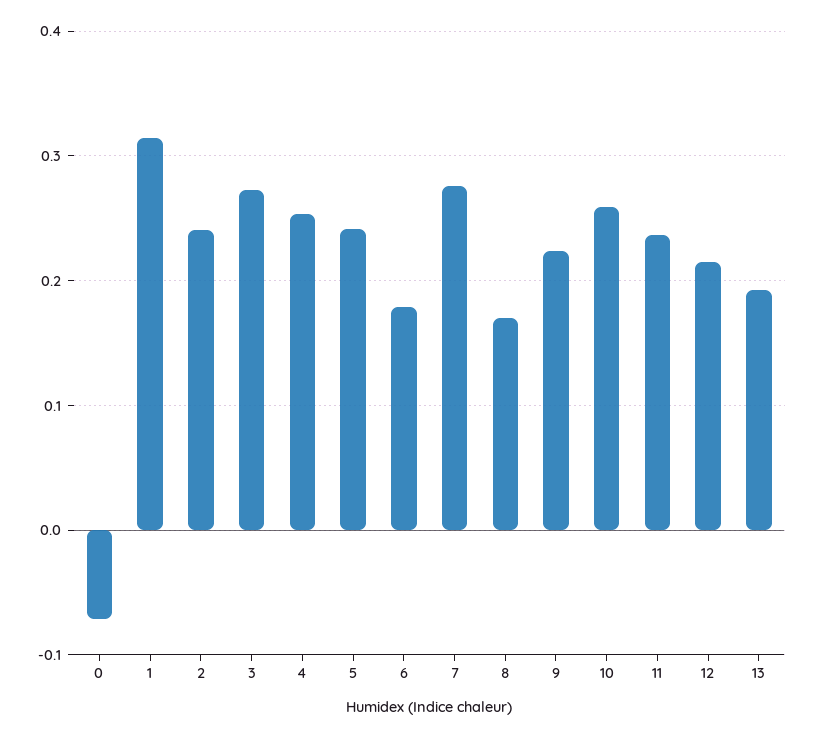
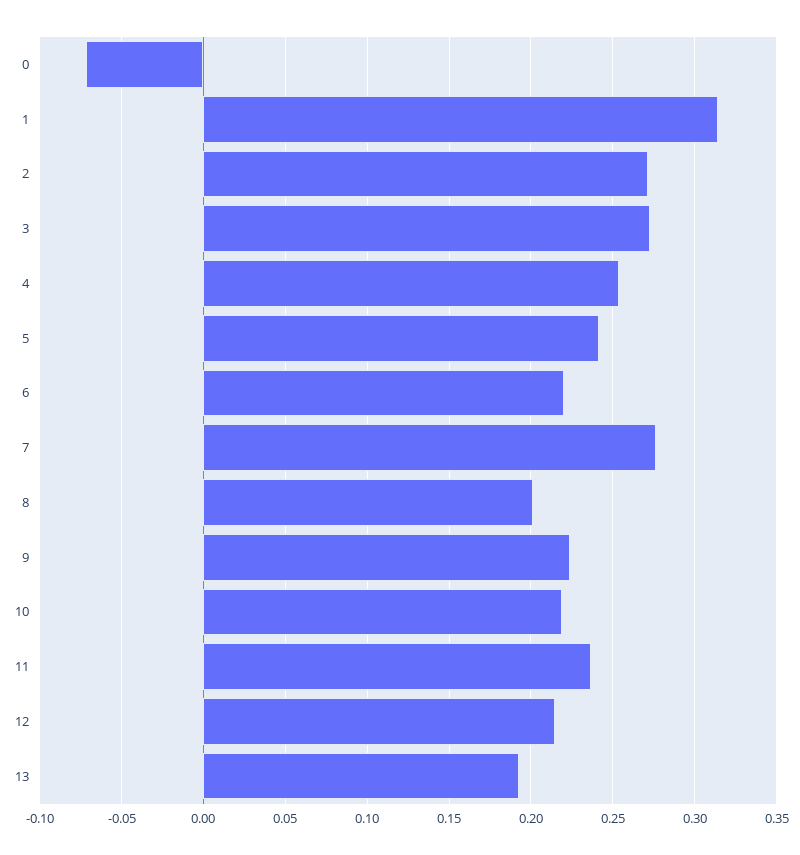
  {
    "0": -0.07,
    "1": 0.315,
-   "2": 0.24,
+   "2": 0.27,
    "3": 0.275,
    "4": 0.255,
    "5": 0.24,
-   "6": 0.18,
+   "6": 0.22,
    "7": 0.275,
-   "8": 0.17,
+   "8": 0.2,
    "9": 0.225,
-   "10": 0.26,
+   "10": 0.22,
    "11": 0.235,
    "12": 0.215,
    "13": 0.195
  }

